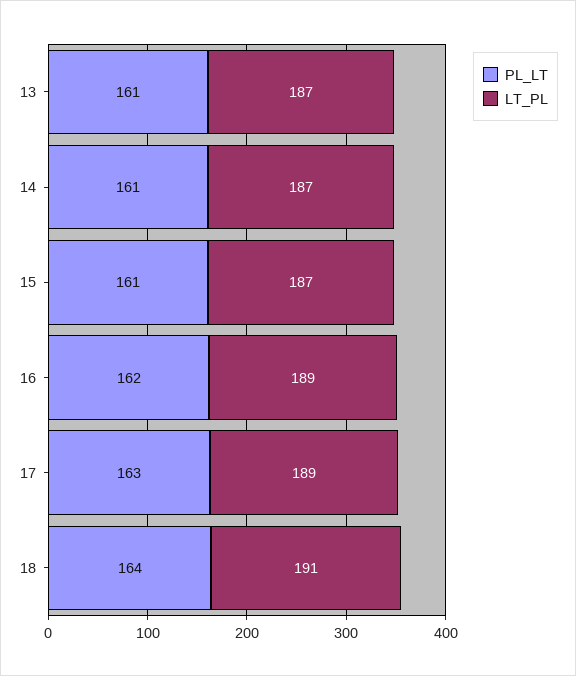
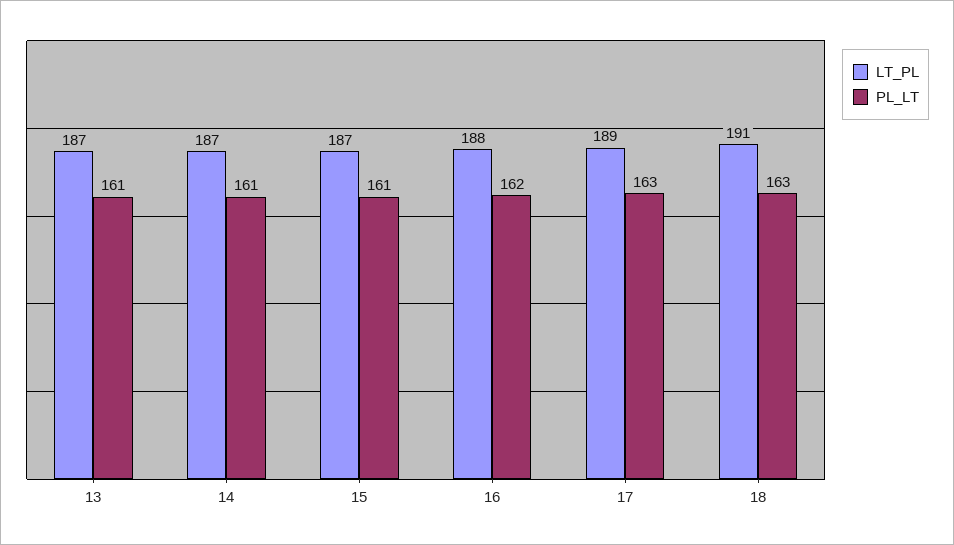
  {
    "PL_LT": {
      "13": 161,
      "14": 161,
      "15": 161,
      "16": 162,
      "17": 163,
-     "18": 164
+     "18": 163
    },
    "LT_PL": {
      "13": 187,
      "14": 187,
      "15": 187,
-     "16": 189,
+     "16": 188,
      "17": 189,
      "18": 191
    }
  }

